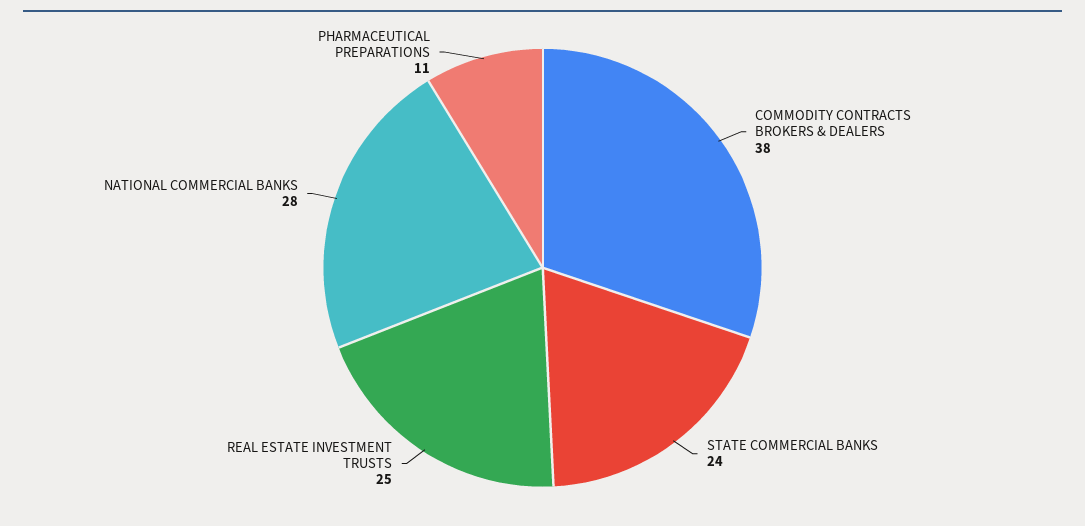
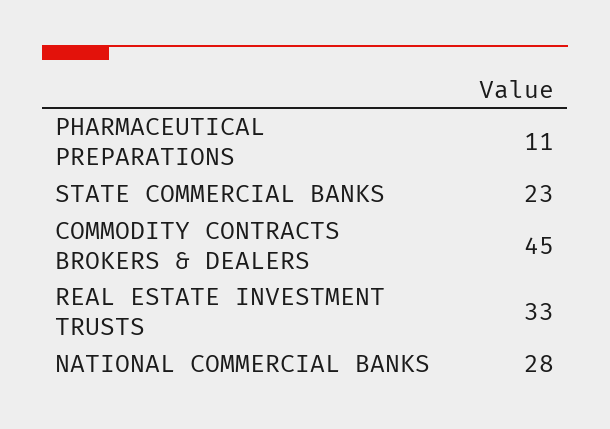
  {
-   "COMMODITY CONTRACTS BROKERS & DEALERS": 38,
+   "COMMODITY CONTRACTS BROKERS & DEALERS": 45,
-   "STATE COMMERCIAL BANKS": 24,
+   "STATE COMMERCIAL BANKS": 23,
-   "REAL ESTATE INVESTMENT TRUSTS": 25,
+   "REAL ESTATE INVESTMENT TRUSTS": 33,
    "NATIONAL COMMERCIAL BANKS": 28,
    "PHARMACEUTICAL PREPARATIONS": 11
  }

